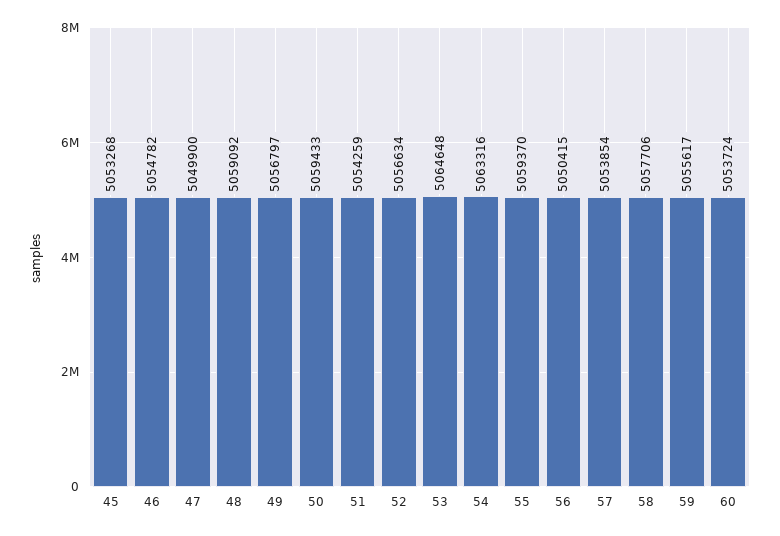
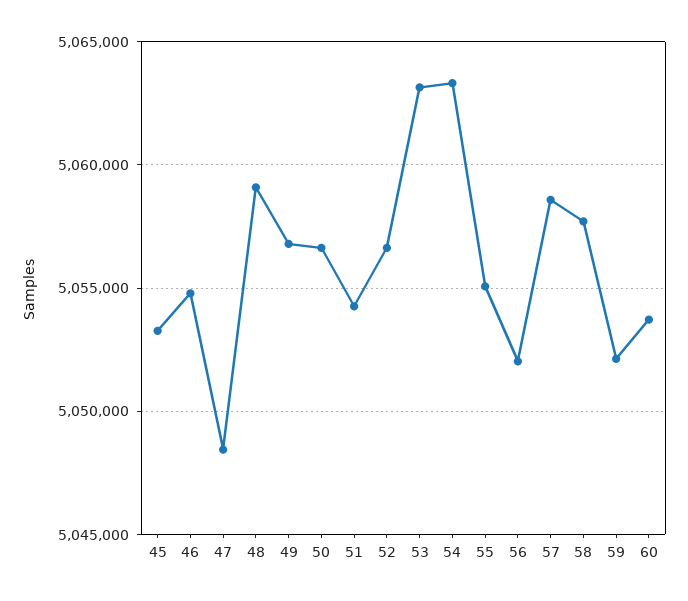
  {
    "45": 5053268,
    "46": 5054782,
-   "47": 5049900,
+   "47": 5048500,
    "48": 5059092,
    "49": 5056797,
-   "50": 5059433,
+   "50": 5056500,
    "51": 5054259,
    "52": 5056634,
-   "53": 5064648,
+   "53": 5063000,
    "54": 5063316,
-   "55": 5059370,
+   "55": 5055000,
-   "56": 5050415,
+   "56": 5052000,
-   "57": 5053854,
+   "57": 5058500,
    "58": 5057706,
-   "59": 5055617,
+   "59": 5052000,
    "60": 5053724
  }

